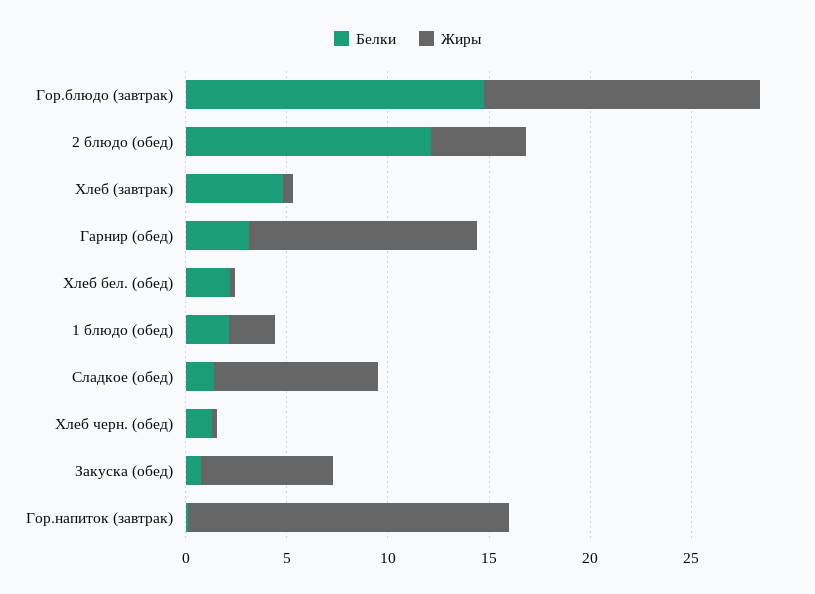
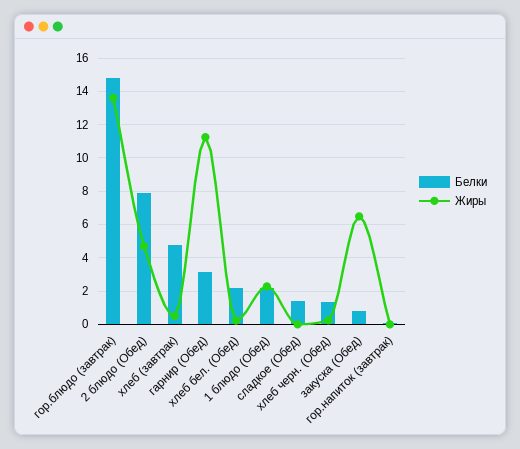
  {
    "Белки": {
      "Гор.блюдо (завтрак)": 15,
-     "2 блюдо (обед)": 12,
+     "2 блюдо (обед)": 8,
      "Хлеб (завтрак)": 5,
      "Гарнир (обед)": 3,
      "Хлеб бел. (обед)": 2,
      "1 блюдо (обед)": 2,
      "Сладкое (обед)": 1.5,
      "Хлеб черн. (обед)": 1.5,
      "Закуска (обед)": 1,
      "Гор.напиток (завтрак)": 0
    },
    "Жиры": {
      "Гор.блюдо (завтрак)": 13.5,
      "2 блюдо (обед)": 4.5,
      "Хлеб (завтрак)": 0.5,
      "Гарнир (обед)": 11.5,
      "Хлеб бел. (обед)": 0,
      "1 блюдо (обед)": 2.5,
-     "Сладкое (обед)": 8,
+     "Сладкое (обед)": 0,
      "Хлеб черн. (обед)": 0,
      "Закуска (обед)": 6.5,
-     "Гор.напиток (завтрак)": 16
+     "Гор.напиток (завтрак)": 0
    }
  }

